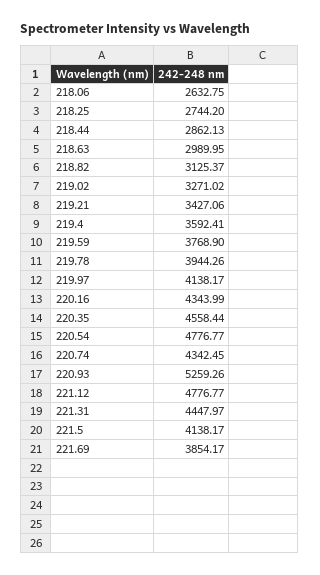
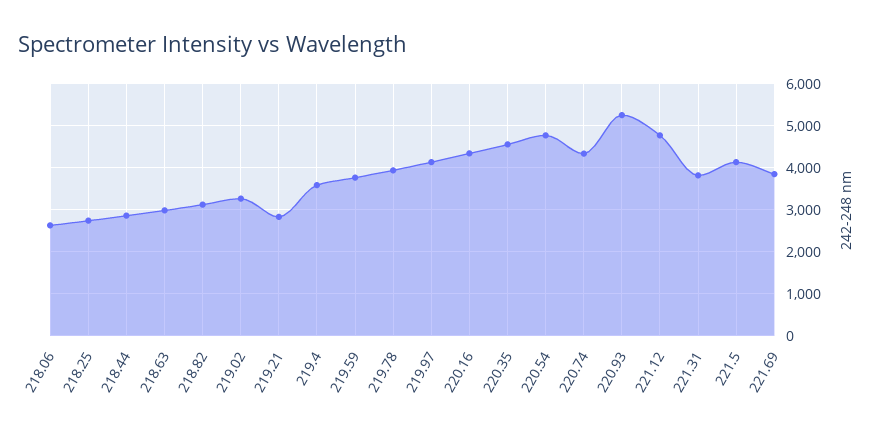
  {
    "218.06": 2632.75,
    "218.25": 2744.2,
    "218.44": 2862.13,
    "218.63": 2989.95,
    "218.82": 3125.37,
    "219.02": 3271.02,
-   "219.21": 3427.06,
+   "219.21": 2800,
    "219.4": 3592.41,
    "219.59": 3768.9,
    "219.78": 3944.26,
    "219.97": 4138.17,
    "220.16": 4343.99,
    "220.35": 4558.44,
    "220.54": 4776.77,
    "220.74": 4342.45,
    "220.93": 5259.26,
    "221.12": 4776.77,
-   "221.31": 4447.97,
+   "221.31": 3800,
    "221.5": 4138.17,
    "221.69": 3854.17
  }

